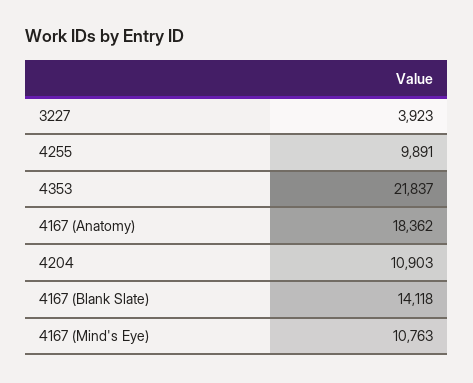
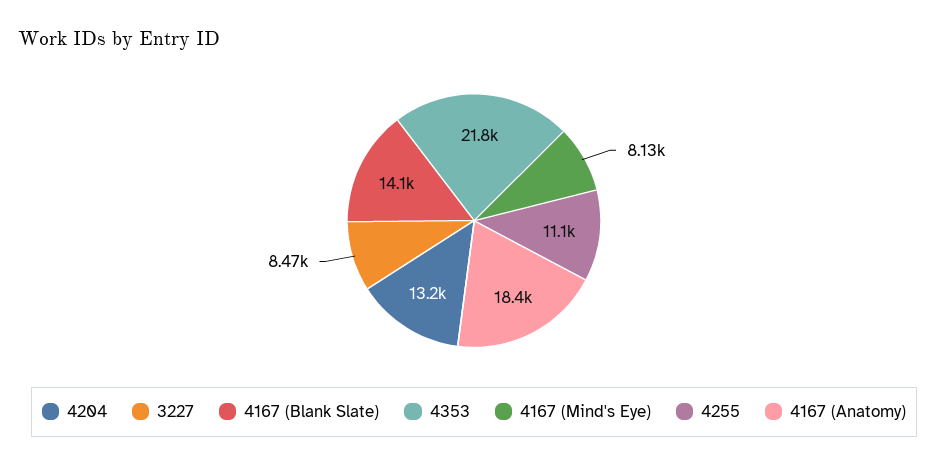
  {
-   "3227": 3923,
+   "3227": 8470,
-   "4255": 9891,
+   "4255": 11100,
    "4353": 21837,
    "4167 (Anatomy)": 18362,
-   "4204": 10903,
+   "4204": 13200,
    "4167 (Blank Slate)": 14118,
-   "4167 (Mind's Eye)": 10763
+   "4167 (Mind's Eye)": 8130
  }

